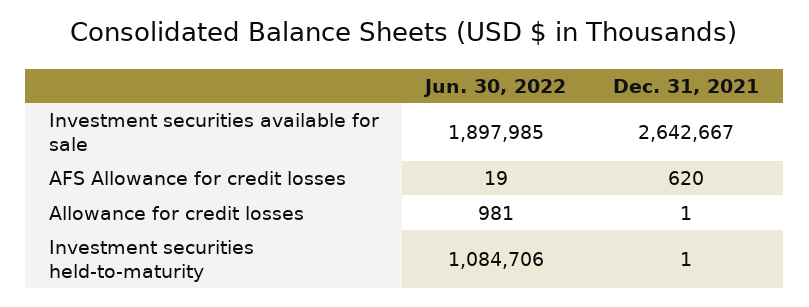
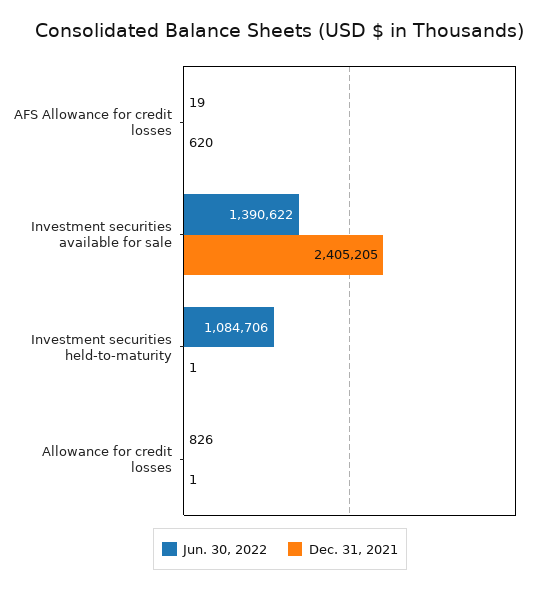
  {
    "Jun. 30, 2022": {
-     "Investment securities available for sale": 1897985,
+     "Investment securities available for sale": 1390622,
      "AFS Allowance for credit losses": 19,
-     "Allowance for credit losses": 981,
+     "Allowance for credit losses": 826,
      "Investment securities held-to-maturity": 1084706
    },
    "Dec. 31, 2021": {
-     "Investment securities available for sale": 2642667,
+     "Investment securities available for sale": 2405205,
      "AFS Allowance for credit losses": 620,
      "Allowance for credit losses": 1,
      "Investment securities held-to-maturity": 1
    }
  }

